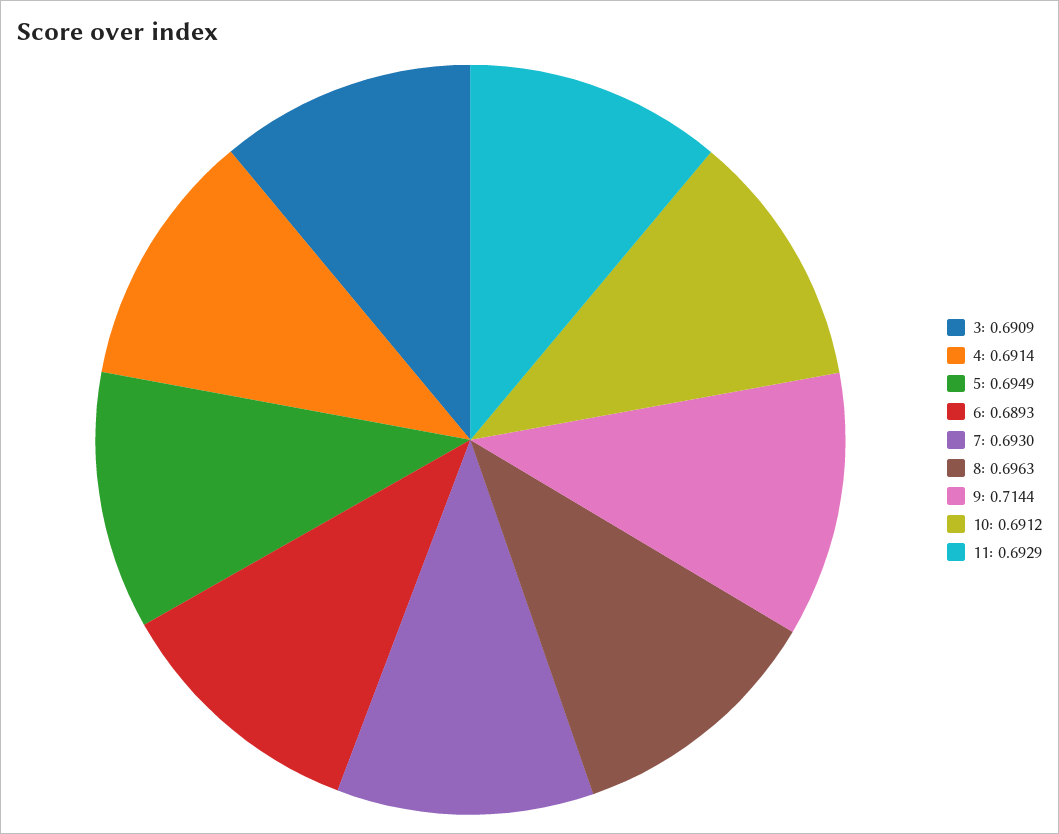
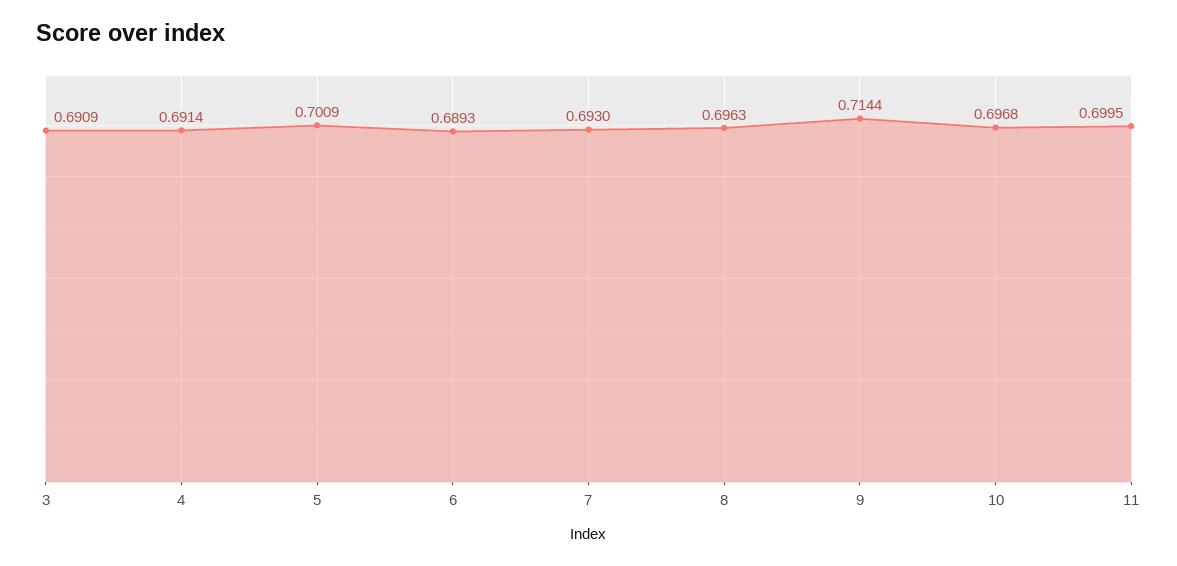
  {
    "3": 0.6909,
    "4": 0.6914,
-   "5": 0.6949,
+   "5": 0.7009,
    "6": 0.6893,
    "7": 0.693,
    "8": 0.6963,
    "9": 0.7144,
-   "10": 0.6912,
+   "10": 0.6968,
-   "11": 0.6929
+   "11": 0.6995
  }

